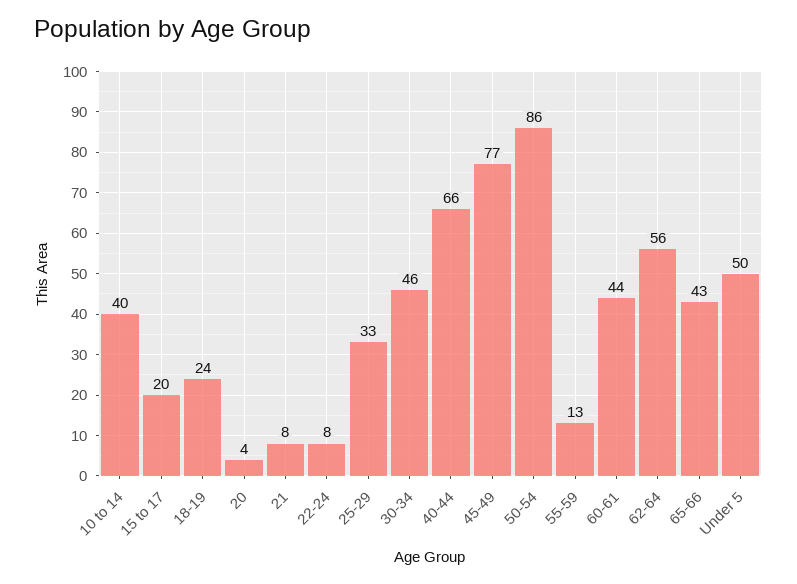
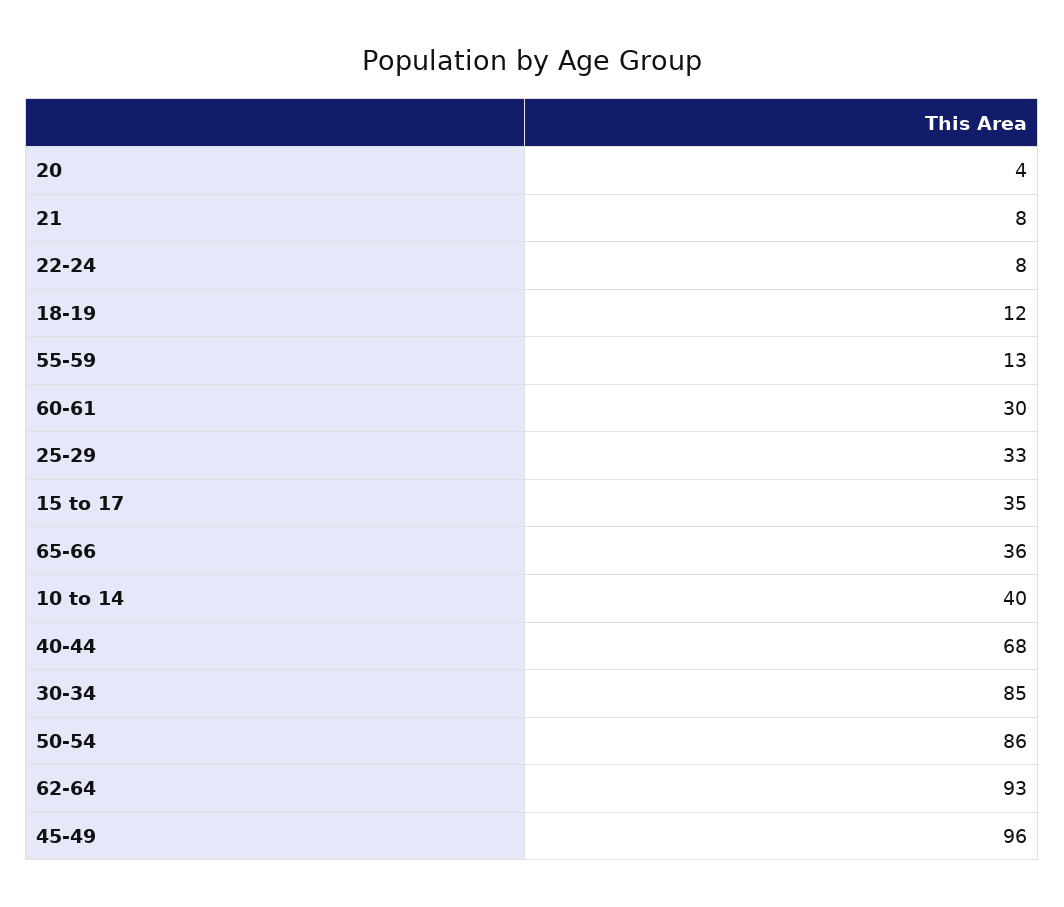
  {
    "10 to 14": 40,
-   "15 to 17": 20,
+   "15 to 17": 35,
-   "18-19": 24,
+   "18-19": 12,
    "20": 4,
    "21": 8,
    "22-24": 8,
    "25-29": 33,
-   "30-34": 46,
+   "30-34": 85,
-   "40-44": 66,
+   "40-44": 68,
-   "45-49": 77,
+   "45-49": 96,
    "50-54": 86,
    "55-59": 13,
-   "60-61": 44,
+   "60-61": 30,
-   "62-64": 56,
+   "62-64": 93,
-   "65-66": 43,
+   "65-66": 36
-   "Under 5": 50
  }

